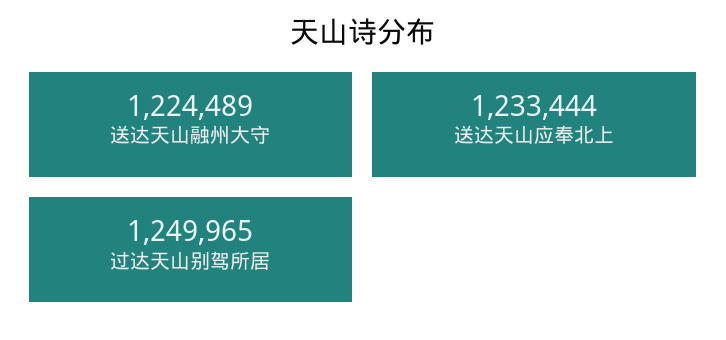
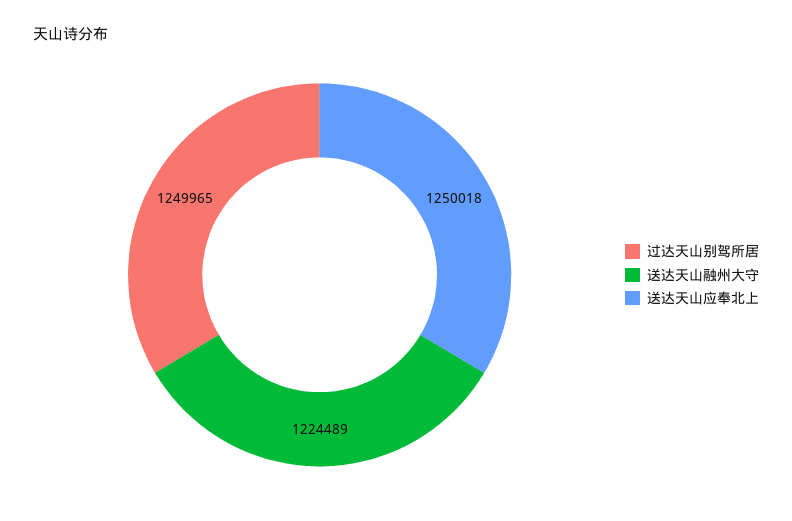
  {
    "送达天山融州大守": 1224489,
-   "送达天山应奉北上": 1233444,
+   "送达天山应奉北上": 1250018,
    "过达天山别驾所居": 1249965
  }

